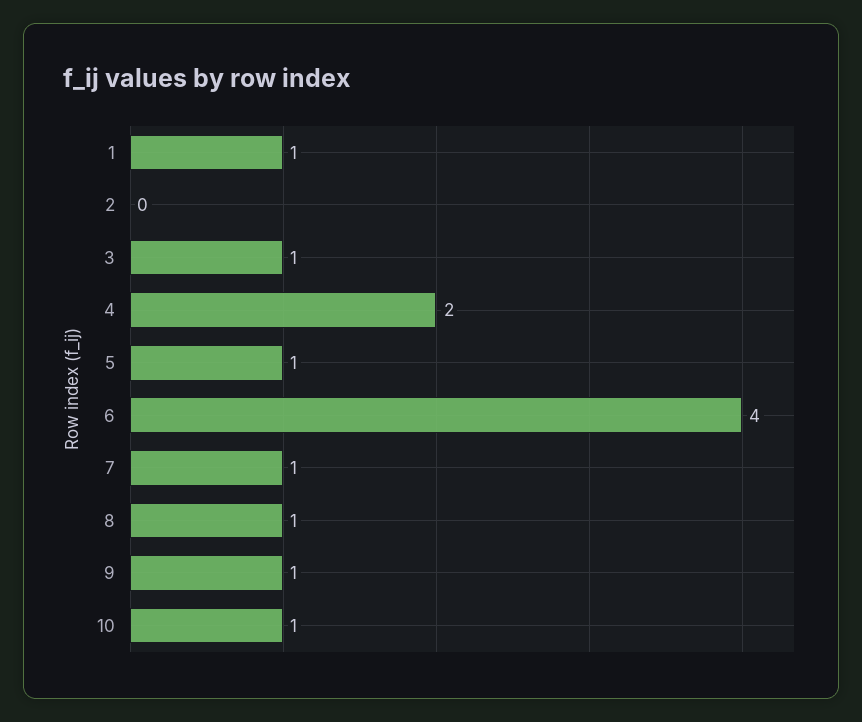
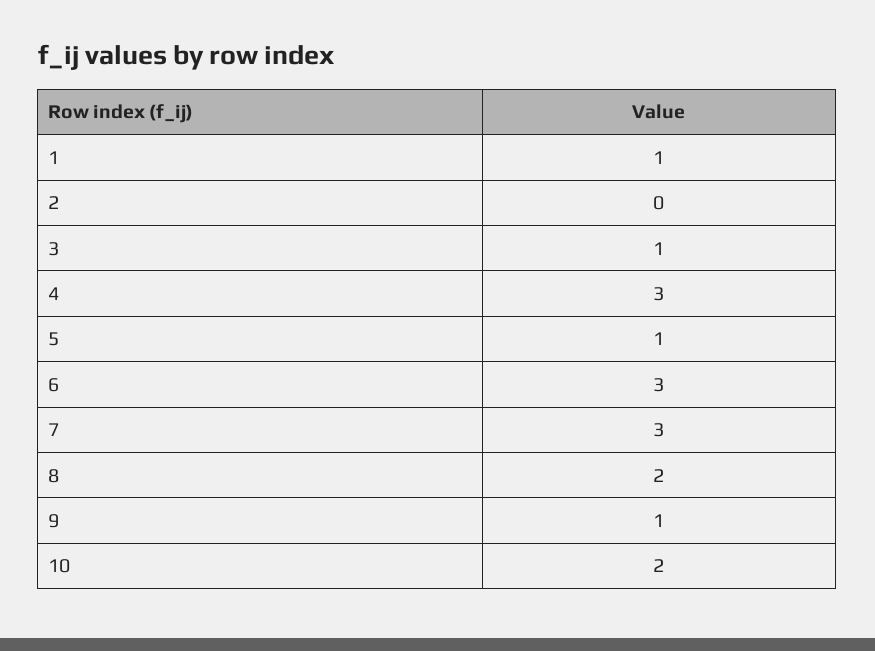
  {
    "1": 1,
    "2": 0,
    "3": 1,
-   "4": 2,
+   "4": 3,
    "5": 1,
-   "6": 4,
+   "6": 3,
-   "7": 1,
+   "7": 3,
-   "8": 1,
+   "8": 2,
    "9": 1,
-   "10": 1
+   "10": 2
  }

